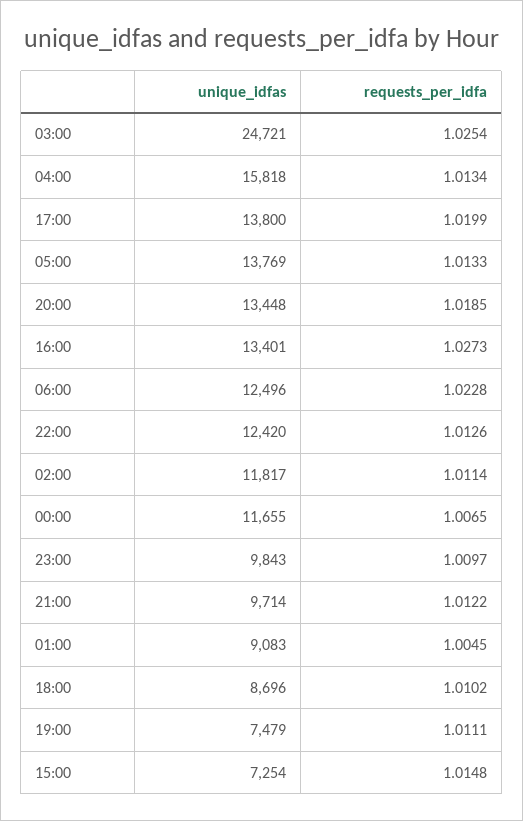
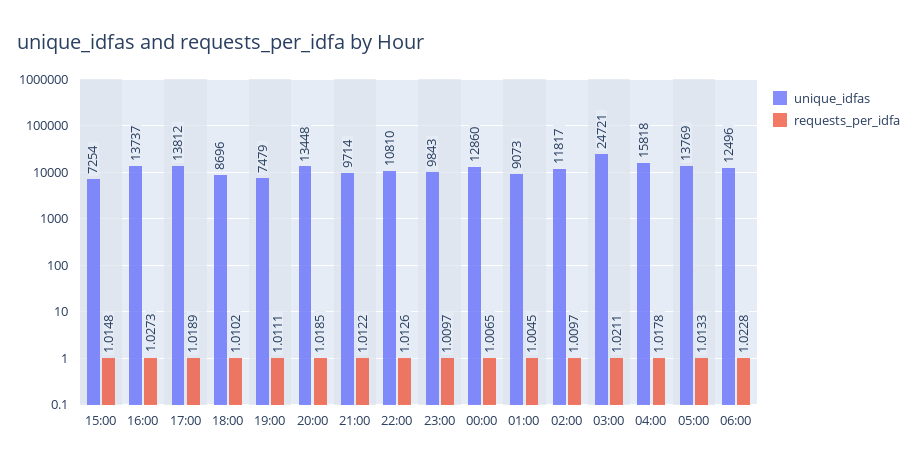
  {
    "unique_idfas": {
      "03:00": 24721,
      "04:00": 15818,
-     "17:00": 13800,
+     "17:00": 13812,
      "05:00": 13769,
      "20:00": 13448,
-     "16:00": 13401,
+     "16:00": 13737,
      "06:00": 12496,
-     "22:00": 12420,
+     "22:00": 10810,
      "02:00": 11817,
-     "00:00": 11655,
+     "00:00": 12860,
      "23:00": 9843,
      "21:00": 9714,
-     "01:00": 9083,
+     "01:00": 9073,
      "18:00": 8696,
      "19:00": 7479,
      "15:00": 7254
    },
    "requests_per_idfa": {
-     "03:00": 1.0254,
+     "03:00": 1.0211,
-     "04:00": 1.0134,
+     "04:00": 1.0178,
-     "17:00": 1.0199,
+     "17:00": 1.0189,
      "05:00": 1.0133,
      "20:00": 1.0185,
      "16:00": 1.0273,
      "06:00": 1.0228,
      "22:00": 1.0126,
-     "02:00": 1.0114,
+     "02:00": 1.0097,
      "00:00": 1.0065,
      "23:00": 1.0097,
      "21:00": 1.0122,
      "01:00": 1.0045,
      "18:00": 1.0102,
      "19:00": 1.0111,
      "15:00": 1.0148
    }
  }

